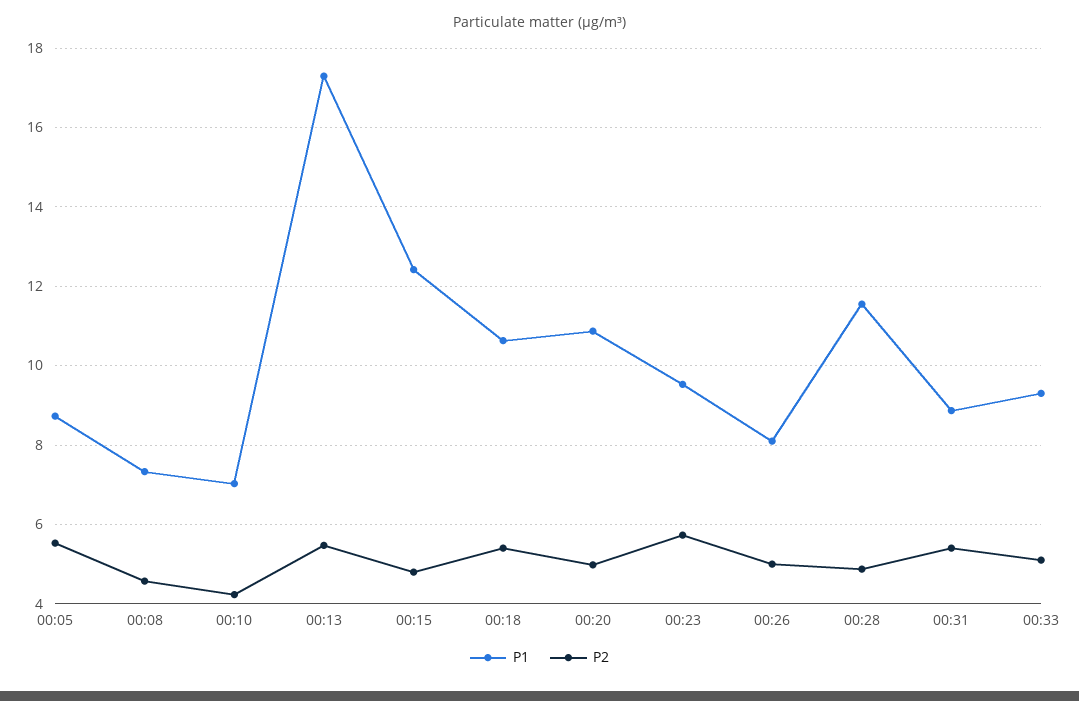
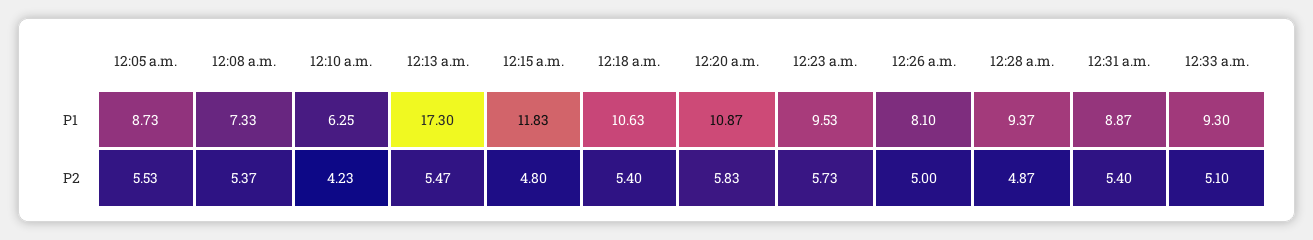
  {
    "P1": {
      "00:05": 8.73,
      "00:08": 7.33,
-     "00:10": 7,
+     "00:10": 6.25,
      "00:13": 17.3,
-     "00:15": 12.4,
+     "00:15": 11.83,
      "00:18": 10.63,
      "00:20": 10.87,
      "00:23": 9.53,
      "00:26": 8.1,
-     "00:28": 11.6,
+     "00:28": 9.37,
      "00:31": 8.87,
      "00:33": 9.3
    },
    "P2": {
      "00:05": 5.53,
-     "00:08": 4.6,
+     "00:08": 5.37,
      "00:10": 4.23,
      "00:13": 5.47,
      "00:15": 4.8,
      "00:18": 5.4,
-     "00:20": 5,
+     "00:20": 5.83,
      "00:23": 5.73,
      "00:26": 5,
      "00:28": 4.87,
      "00:31": 5.4,
      "00:33": 5.1
    }
  }

